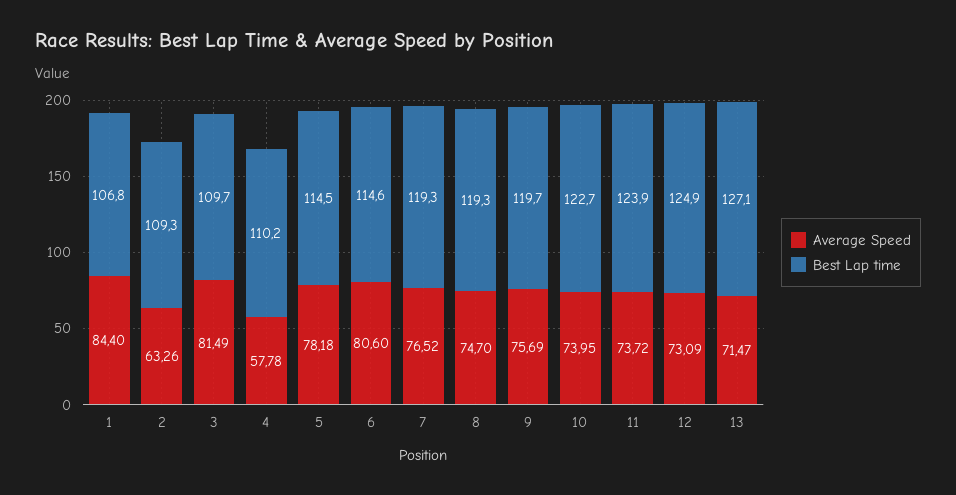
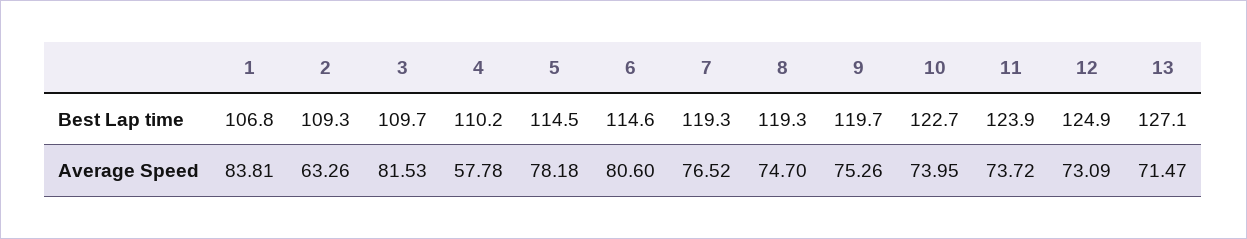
  {
    "Average Speed": {
-     "1": 84.4,
+     "1": 83.81,
      "2": 63.26,
-     "3": 81.49,
+     "3": 81.53,
      "4": 57.78,
      "5": 78.18,
      "6": 80.6,
      "7": 76.52,
      "8": 74.7,
-     "9": 75.69,
+     "9": 75.26,
      "10": 73.95,
      "11": 73.72,
      "12": 73.09,
      "13": 71.47
    },
    "Best Lap time": {
      "1": 106.8,
      "2": 109.3,
      "3": 109.7,
      "4": 110.2,
      "5": 114.5,
      "6": 114.6,
      "7": 119.3,
      "8": 119.3,
      "9": 119.7,
      "10": 122.7,
      "11": 123.9,
      "12": 124.9,
      "13": 127.1
    }
  }

